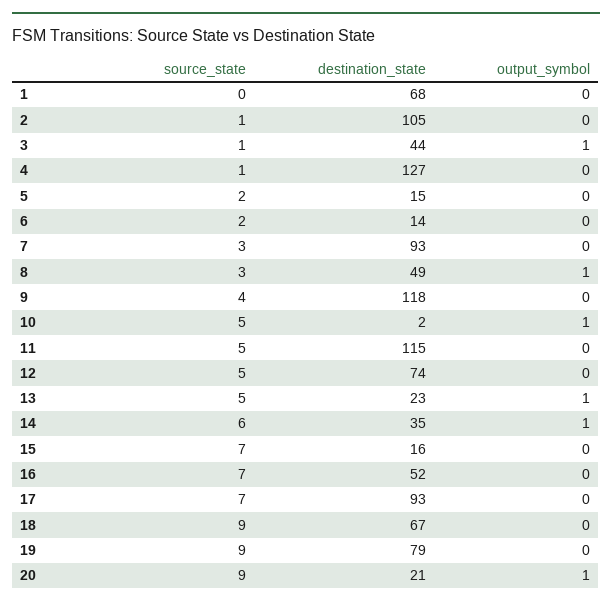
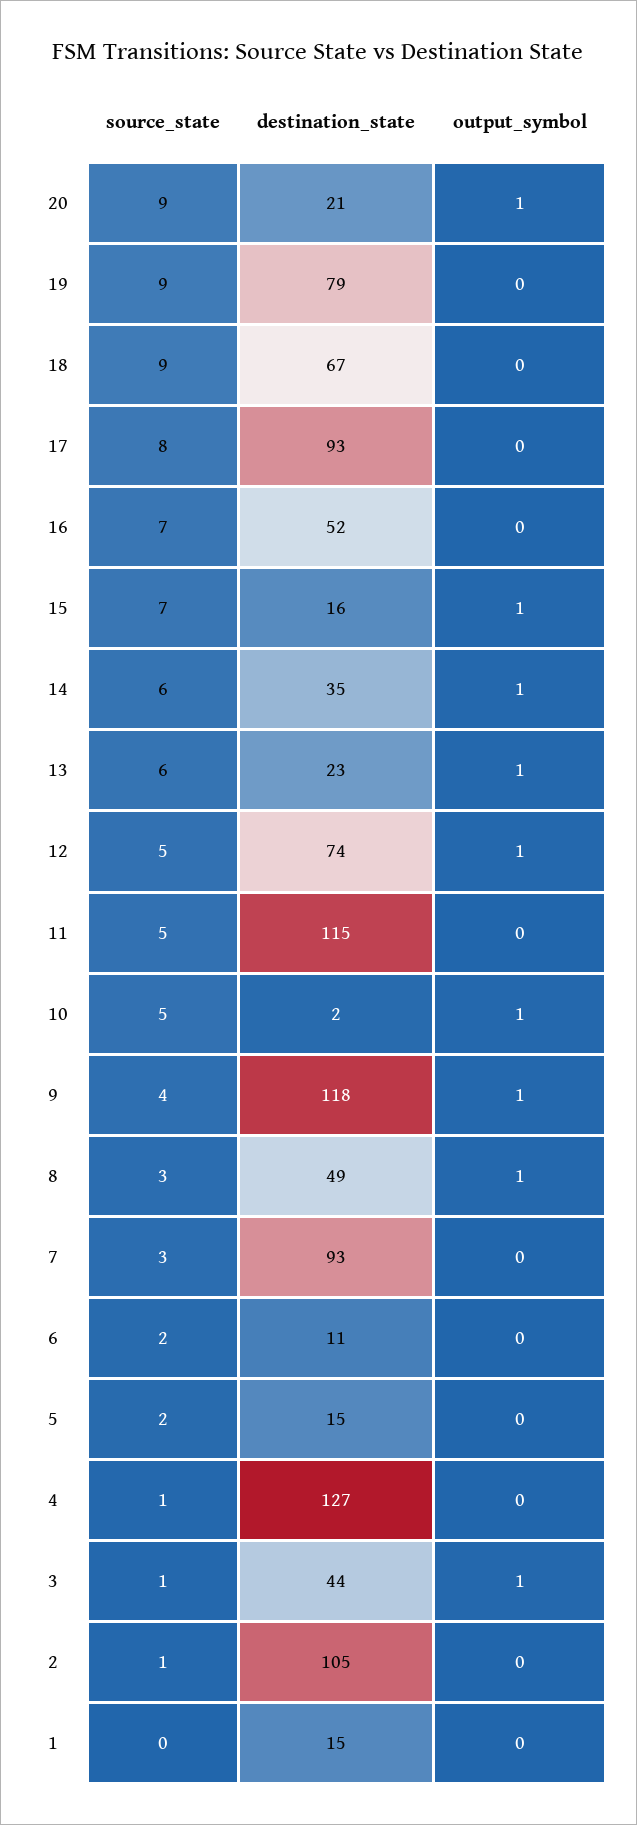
  {
    "source_state": {
      "1": 0,
      "2": 1,
      "3": 1,
      "4": 1,
      "5": 2,
      "6": 2,
      "7": 3,
      "8": 3,
      "9": 4,
      "10": 5,
      "11": 5,
      "12": 5,
-     "13": 5,
+     "13": 6,
      "14": 6,
      "15": 7,
      "16": 7,
-     "17": 7,
+     "17": 8,
      "18": 9,
      "19": 9,
      "20": 9
    },
    "destination_state": {
-     "1": 68,
+     "1": 15,
      "2": 105,
      "3": 44,
      "4": 127,
      "5": 15,
-     "6": 14,
+     "6": 11,
      "7": 93,
      "8": 49,
      "9": 118,
      "10": 2,
      "11": 115,
      "12": 74,
      "13": 23,
      "14": 35,
      "15": 16,
      "16": 52,
      "17": 93,
      "18": 67,
      "19": 79,
      "20": 21
    },
    "output_symbol": {
      "1": 0,
      "2": 0,
      "3": 1,
      "4": 0,
      "5": 0,
      "6": 0,
      "7": 0,
      "8": 1,
-     "9": 0,
+     "9": 1,
      "10": 1,
      "11": 0,
-     "12": 0,
+     "12": 1,
      "13": 1,
      "14": 1,
-     "15": 0,
+     "15": 1,
      "16": 0,
      "17": 0,
      "18": 0,
      "19": 0,
      "20": 1
    }
  }

